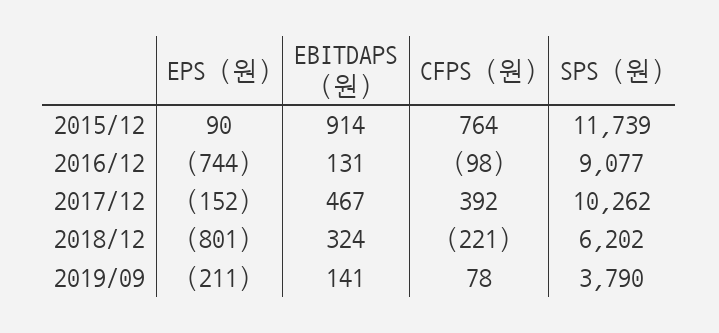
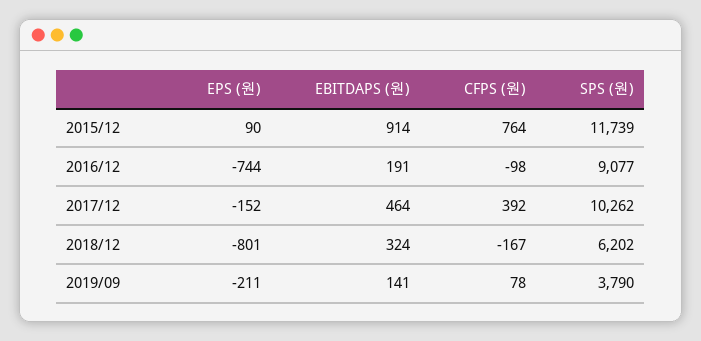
  {
    "EPS (원)": {
      "2015/12": 90,
      "2016/12": -744,
      "2017/12": -152,
      "2018/12": -801,
      "2019/09": -211
    },
    "EBITDAPS (원)": {
      "2015/12": 914,
-     "2016/12": 131,
+     "2016/12": 191,
-     "2017/12": 467,
+     "2017/12": 464,
      "2018/12": 324,
      "2019/09": 141
    },
    "CFPS (원)": {
      "2015/12": 764,
      "2016/12": -98,
      "2017/12": 392,
-     "2018/12": -221,
+     "2018/12": -167,
      "2019/09": 78
    },
    "SPS (원)": {
      "2015/12": 11739,
      "2016/12": 9077,
      "2017/12": 10262,
      "2018/12": 6202,
      "2019/09": 3790
    }
  }

